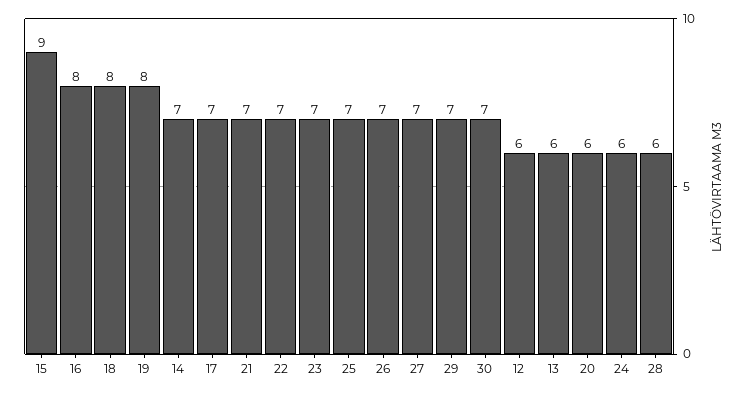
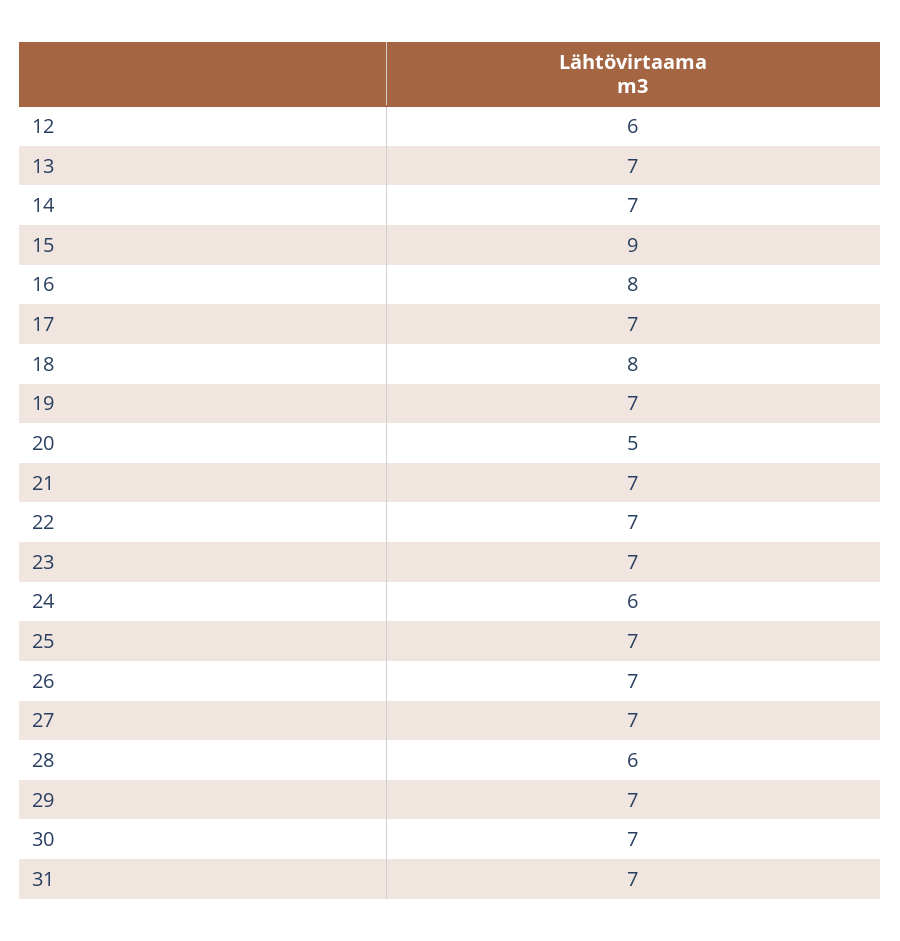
  {
    "15": 9,
    "16": 8,
    "18": 8,
-   "19": 8,
+   "19": 7,
    "14": 7,
    "17": 7,
    "21": 7,
    "22": 7,
    "23": 7,
    "25": 7,
    "26": 7,
    "27": 7,
    "29": 7,
    "30": 7,
    "12": 6,
-   "13": 6,
+   "13": 7,
-   "20": 6,
+   "20": 5,
    "24": 6,
-   "28": 6
+   "28": 6,
+   "31": 7
  }

